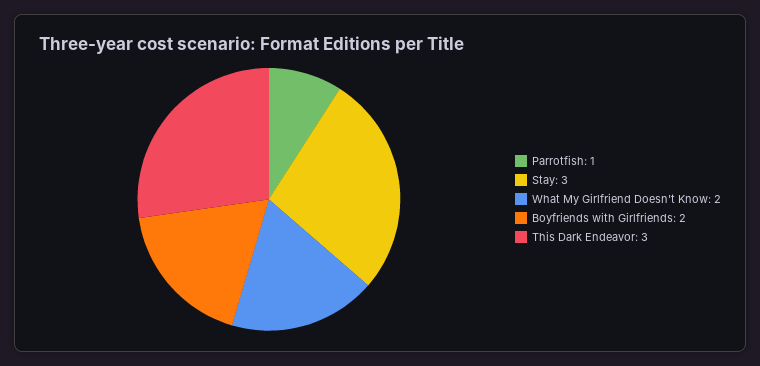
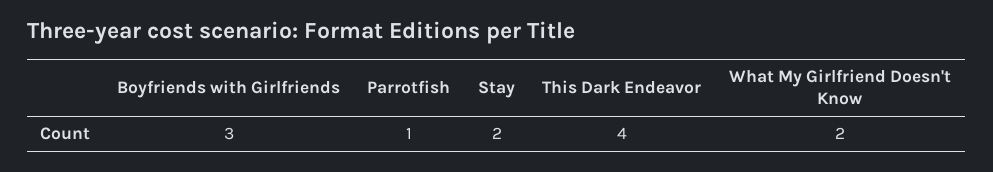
  {
    "Parrotfish": 1,
-   "Stay": 3,
+   "Stay": 2,
    "What My Girlfriend Doesn't Know": 2,
-   "Boyfriends with Girlfriends": 2,
+   "Boyfriends with Girlfriends": 3,
-   "This Dark Endeavor": 3
+   "This Dark Endeavor": 4
  }

